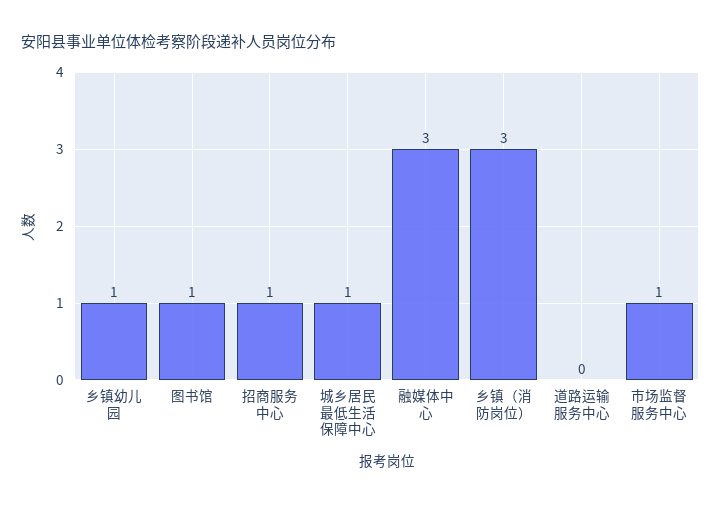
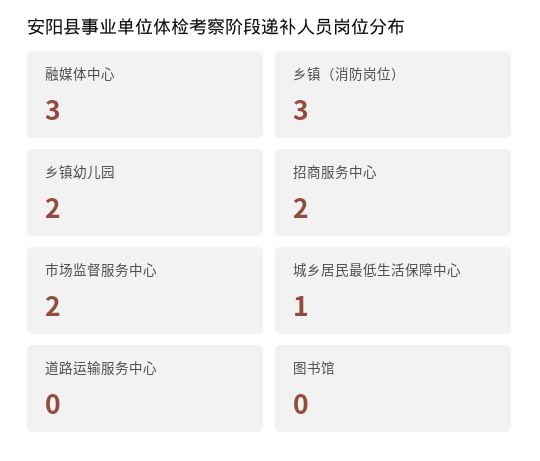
  {
-   "乡镇幼儿园": 1,
+   "乡镇幼儿园": 2,
-   "图书馆": 1,
+   "图书馆": 0,
-   "招商服务中心": 1,
+   "招商服务中心": 2,
    "城乡居民最低生活保障中心": 1,
    "融媒体中心": 3,
    "乡镇（消防岗位）": 3,
    "道路运输服务中心": 0,
-   "市场监督服务中心": 1
+   "市场监督服务中心": 2
  }

